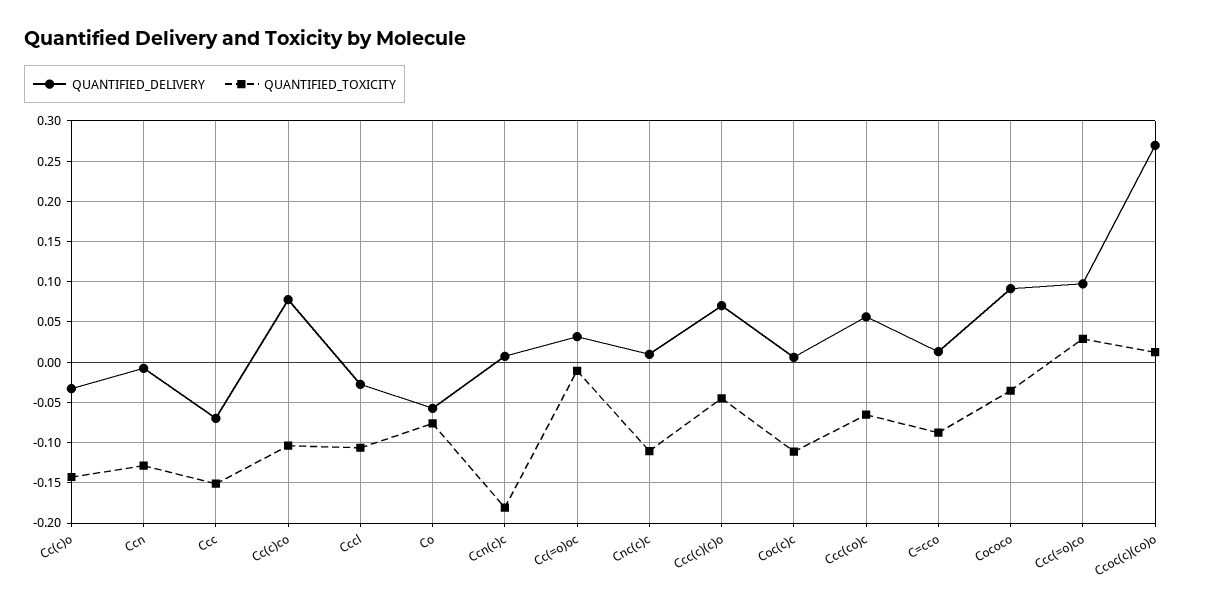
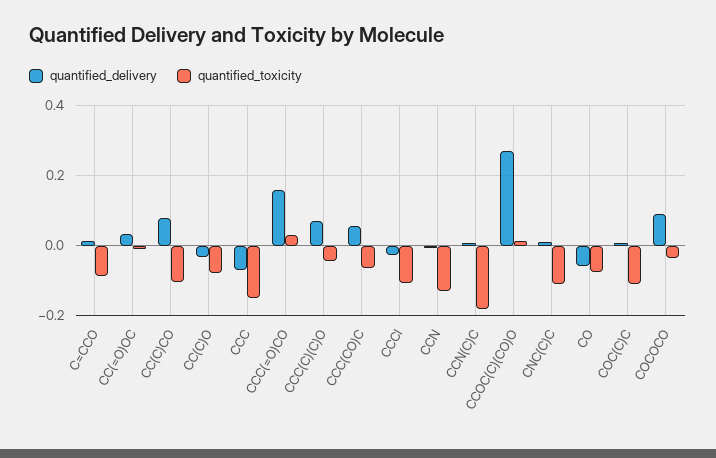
  {
    "QUANTIFIED_DELIVERY": {
      "Cc(c)o": -0.03,
      "Ccn": -0.01,
      "Ccc": -0.07,
      "Cc(c)co": 0.08,
      "Cccl": -0.03,
      "Co": -0.06,
      "Ccn(c)c": 0.01,
      "Cc(=o)oc": 0.03,
      "Cnc(c)c": 0.01,
      "Ccc(c)(c)o": 0.07,
      "Coc(c)c": 0.01,
      "Ccc(co)c": 0.06,
      "C=cco": 0.01,
      "Cococo": 0.09,
-     "Ccc(=o)co": 0.1,
+     "Ccc(=o)co": 0.16,
      "Ccoc(c)(co)o": 0.27
    },
    "QUANTIFIED_TOXICITY": {
-     "Cc(c)o": -0.14,
+     "Cc(c)o": -0.08,
      "Ccn": -0.13,
      "Ccc": -0.15,
      "Cc(c)co": -0.1,
      "Cccl": -0.11,
      "Co": -0.08,
      "Ccn(c)c": -0.18,
      "Cc(=o)oc": -0.01,
      "Cnc(c)c": -0.11,
      "Ccc(c)(c)o": -0.05,
      "Coc(c)c": -0.11,
      "Ccc(co)c": -0.07,
      "C=cco": -0.09,
      "Cococo": -0.04,
      "Ccc(=o)co": 0.03,
      "Ccoc(c)(co)o": 0.01
    }
  }

